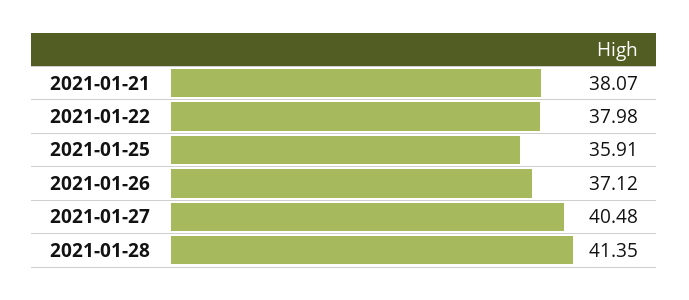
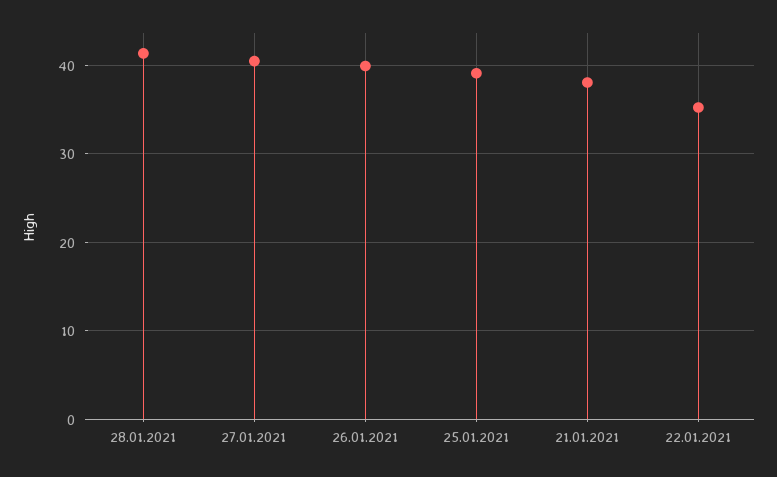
  {
    "2021-01-21": 38.07,
-   "2021-01-22": 37.98,
+   "2021-01-22": 35,
-   "2021-01-25": 35.91,
+   "2021-01-25": 39,
-   "2021-01-26": 37.12,
+   "2021-01-26": 40,
    "2021-01-27": 40.48,
    "2021-01-28": 41.35
  }

